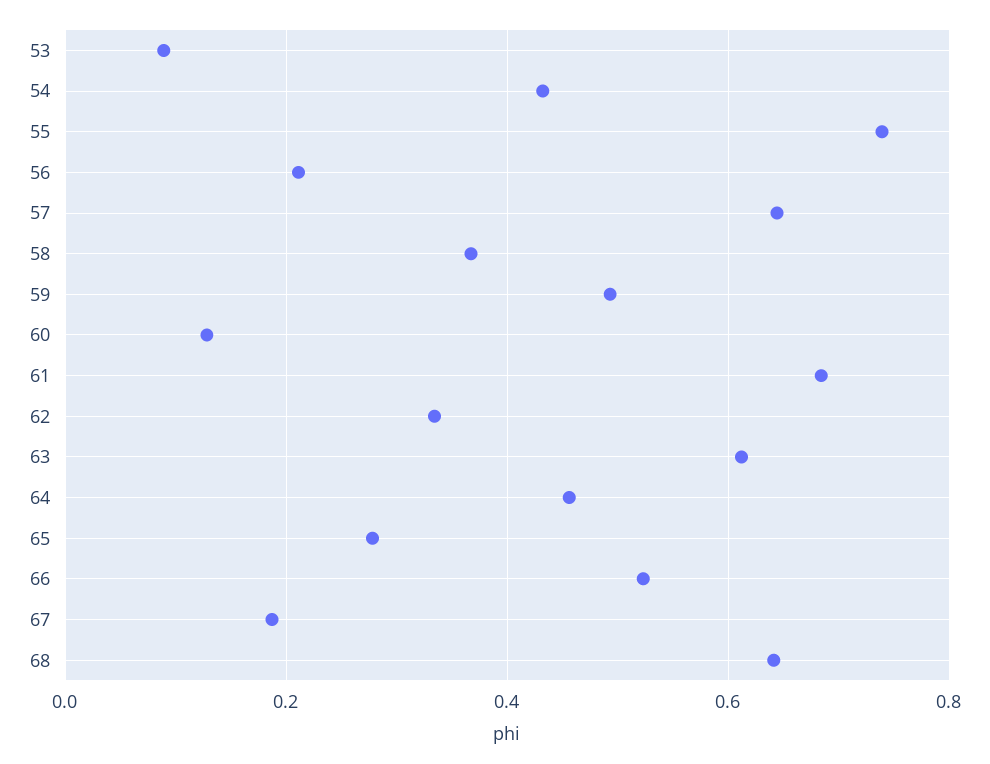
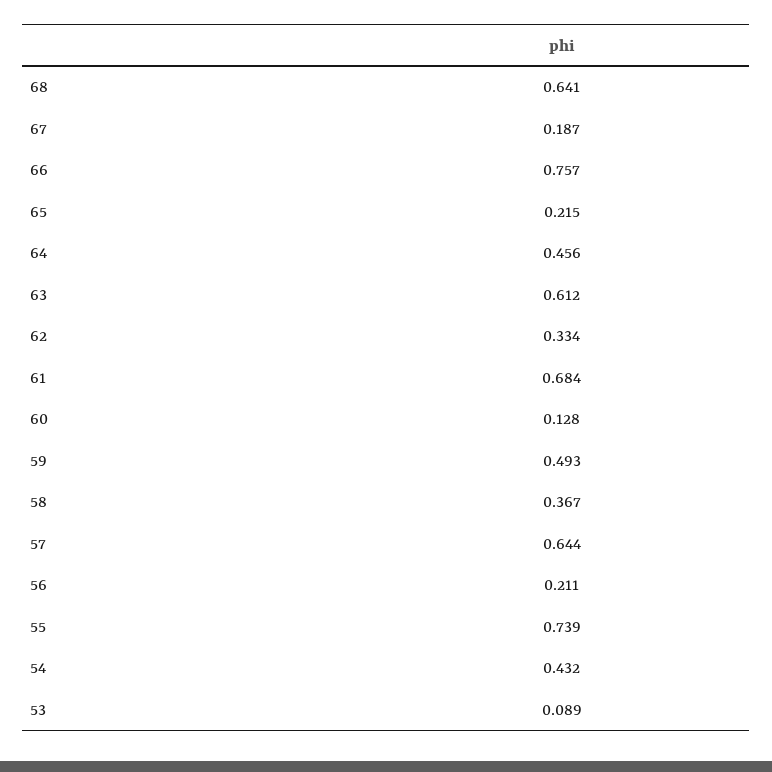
  {
    "53": 0.089,
    "54": 0.432,
    "55": 0.739,
    "56": 0.211,
    "57": 0.644,
    "58": 0.367,
    "59": 0.493,
    "60": 0.128,
    "61": 0.684,
    "62": 0.334,
    "63": 0.612,
    "64": 0.456,
-   "65": 0.28,
+   "65": 0.215,
-   "66": 0.52,
+   "66": 0.757,
    "67": 0.187,
    "68": 0.641
  }

